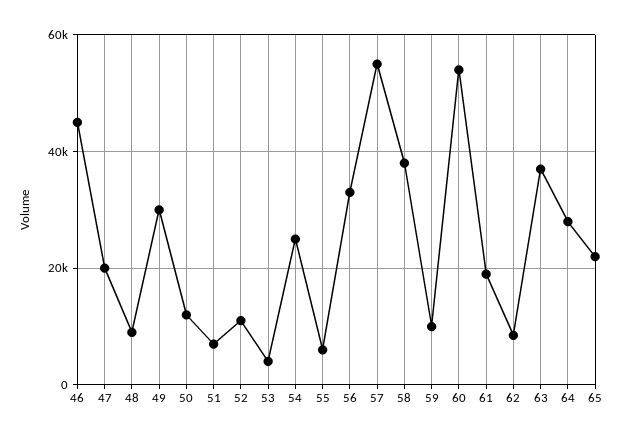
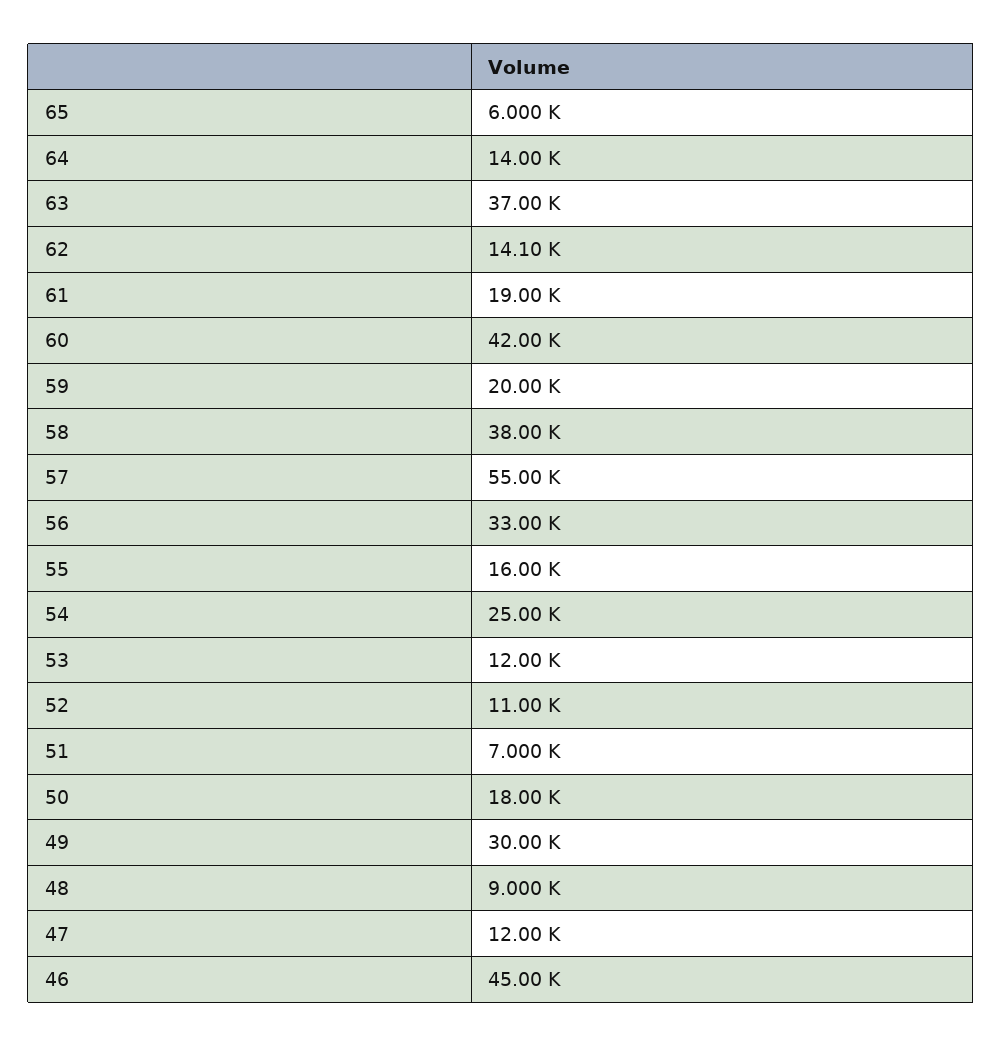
  {
    "46": 45000,
-   "47": 20000,
+   "47": 12000,
    "48": 9000,
    "49": 30000,
-   "50": 12000,
+   "50": 18000,
    "51": 7000,
    "52": 11000,
-   "53": 4000,
+   "53": 12000,
    "54": 25000,
-   "55": 6000,
+   "55": 16000,
    "56": 33000,
    "57": 55000,
    "58": 38000,
-   "59": 10000,
+   "59": 20000,
-   "60": 54000,
+   "60": 42000,
    "61": 19000,
-   "62": 8000,
+   "62": 14100,
    "63": 37000,
-   "64": 28000,
+   "64": 14000,
-   "65": 22000
+   "65": 6000
  }

